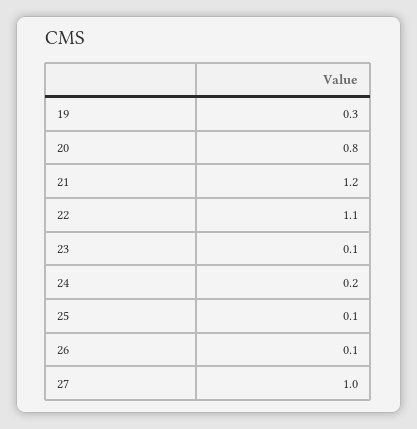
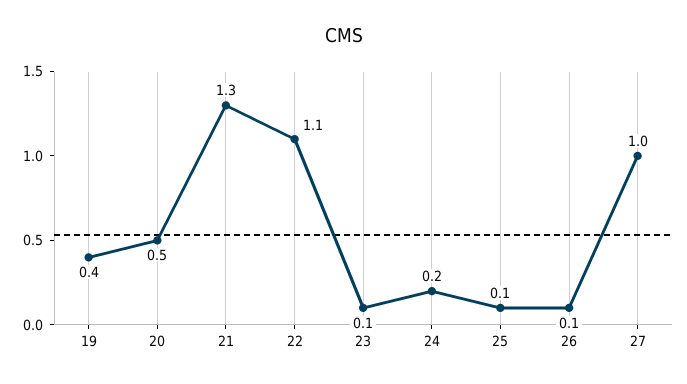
  {
-   "19": 0.3,
+   "19": 0.4,
-   "20": 0.8,
+   "20": 0.5,
-   "21": 1.2,
+   "21": 1.3,
    "22": 1.1,
    "23": 0.1,
    "24": 0.2,
    "25": 0.1,
    "26": 0.1,
    "27": 1
  }

